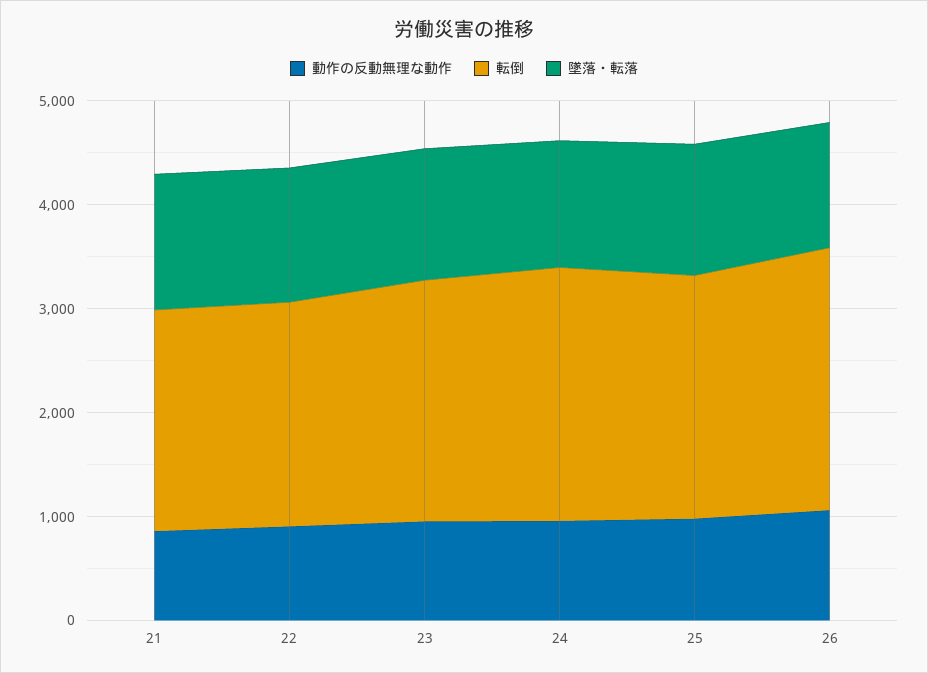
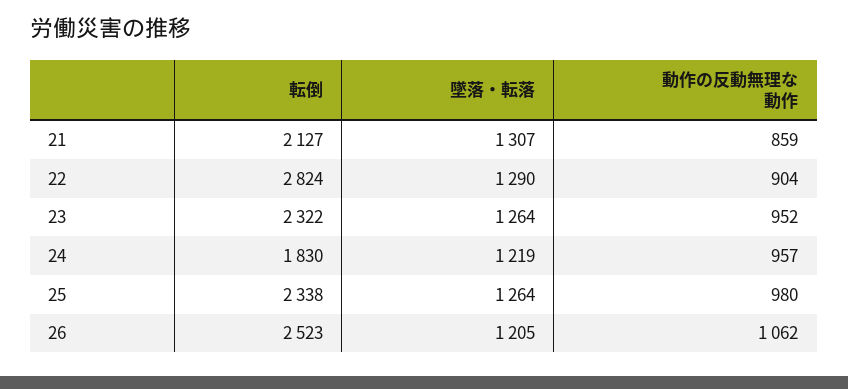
  {
    "動作の反動無理な動作": {
      "21": 859,
      "22": 904,
      "23": 952,
      "24": 957,
      "25": 980,
      "26": 1062
    },
    "転倒": {
      "21": 2127,
-     "22": 2200,
+     "22": 2824,
      "23": 2322,
-     "24": 2400,
+     "24": 1830,
      "25": 2338,
      "26": 2523
    },
    "墜落・転落": {
      "21": 1307,
      "22": 1290,
      "23": 1264,
      "24": 1219,
      "25": 1264,
      "26": 1205
    }
  }

